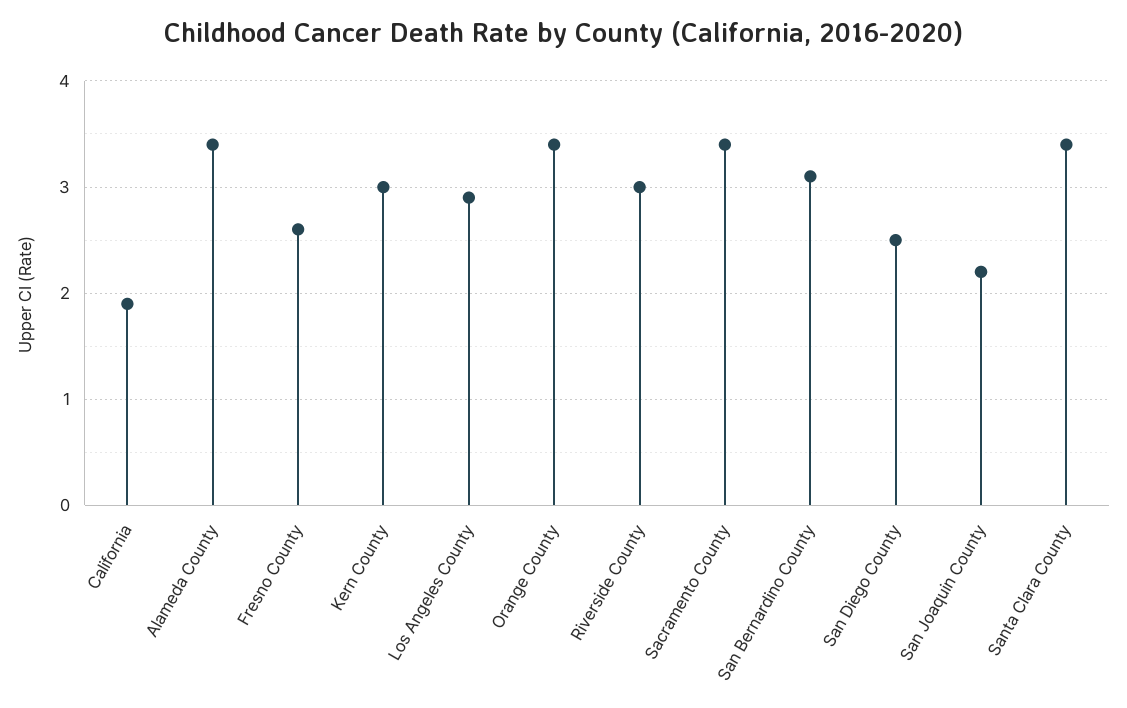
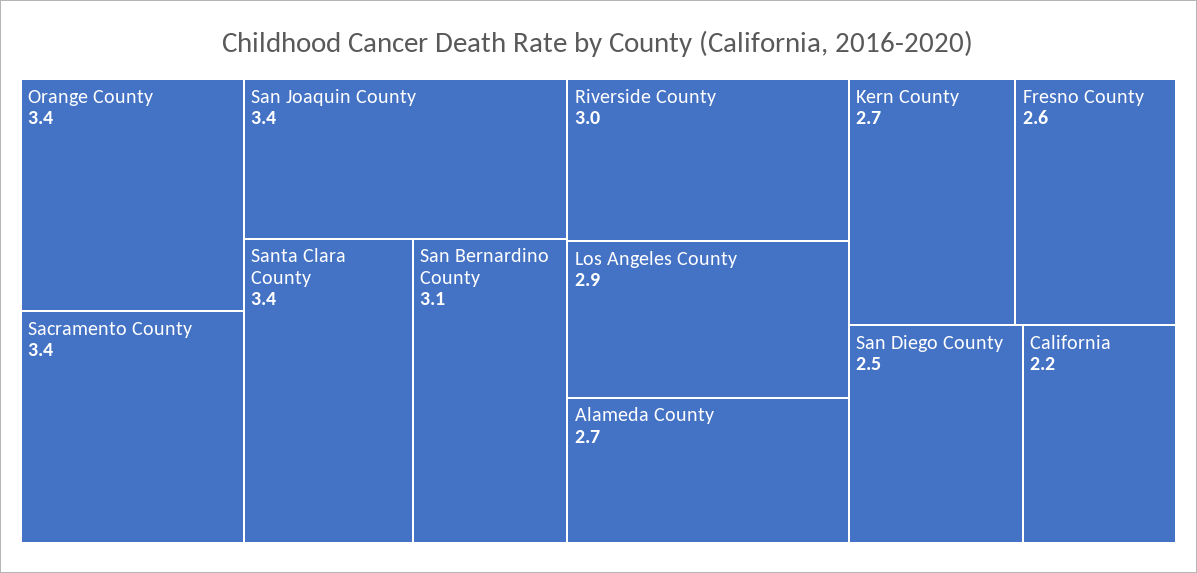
  {
-   "California": 1.9,
+   "California": 2.2,
-   "Alameda County": 3.4,
+   "Alameda County": 2.7,
    "Fresno County": 2.6,
-   "Kern County": 3,
+   "Kern County": 2.7,
    "Los Angeles County": 2.9,
    "Orange County": 3.4,
    "Riverside County": 3,
    "Sacramento County": 3.4,
    "San Bernardino County": 3.1,
    "San Diego County": 2.5,
-   "San Joaquin County": 2.2,
+   "San Joaquin County": 3.4,
    "Santa Clara County": 3.4
  }

